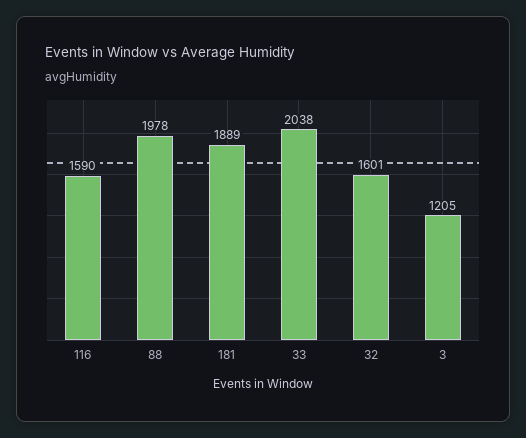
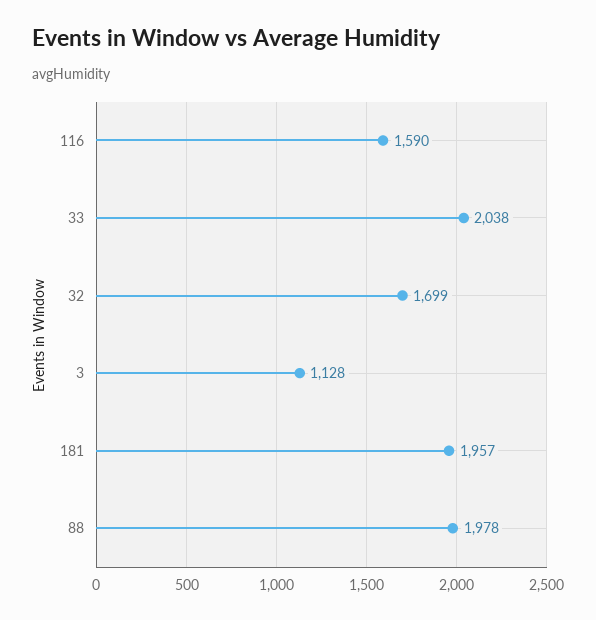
  {
    "116": 1590,
    "88": 1978,
-   "181": 1889,
+   "181": 1957,
    "33": 2038,
-   "32": 1601,
+   "32": 1699,
-   "3": 1205
+   "3": 1128
  }

